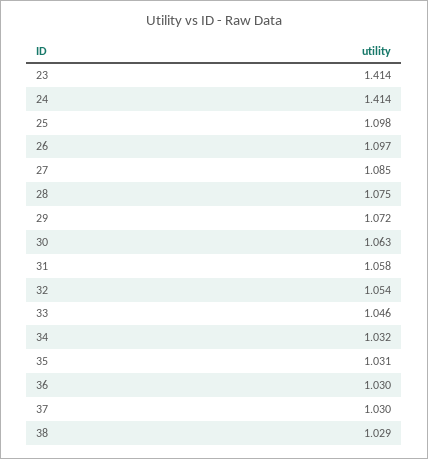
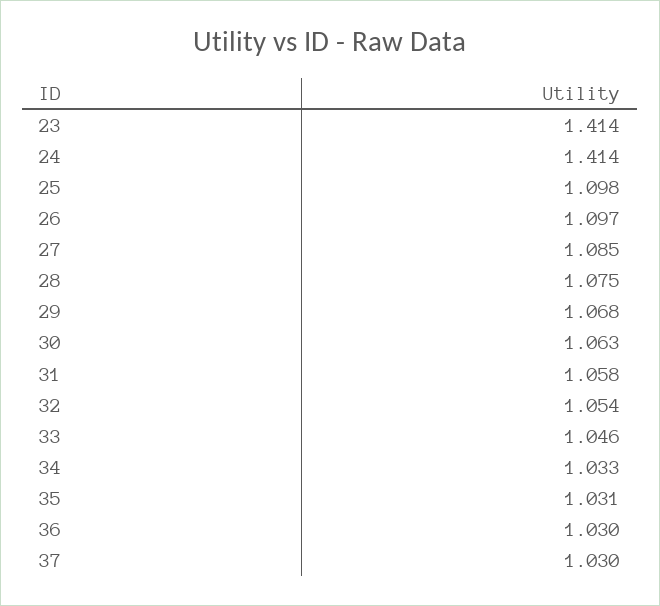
  {
    "23": 1.414,
    "24": 1.414,
    "25": 1.098,
    "26": 1.097,
    "27": 1.085,
    "28": 1.075,
-   "29": 1.072,
+   "29": 1.068,
    "30": 1.063,
    "31": 1.058,
    "32": 1.054,
    "33": 1.046,
-   "34": 1.032,
+   "34": 1.033,
    "35": 1.031,
    "36": 1.03,
-   "37": 1.03,
+   "37": 1.03
-   "38": 1.029
  }

